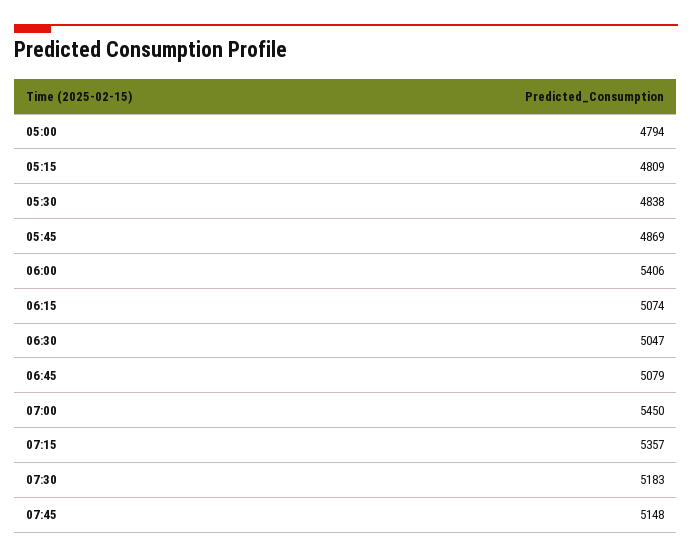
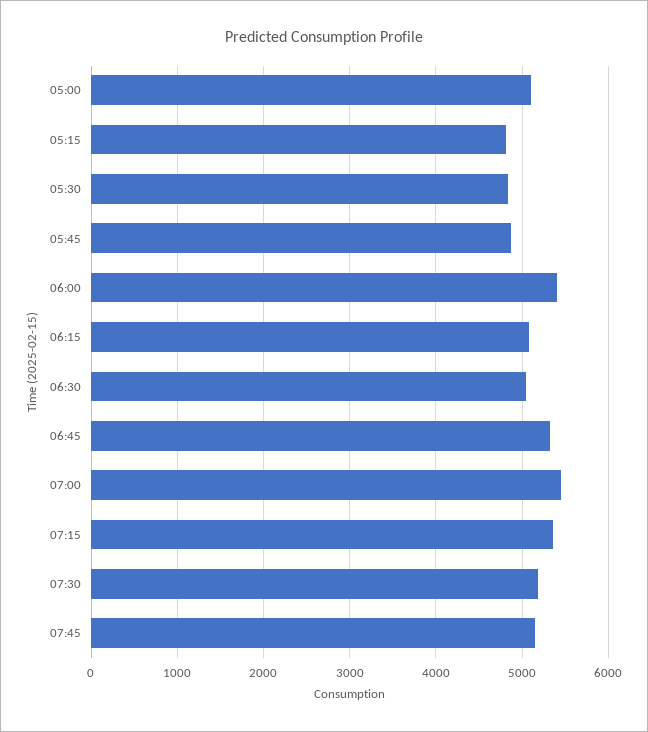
  {
-   "05:00": 4794,
+   "05:00": 5100,
    "05:15": 4809,
    "05:30": 4838,
    "05:45": 4869,
    "06:00": 5406,
    "06:15": 5074,
    "06:30": 5047,
-   "06:45": 5079,
+   "06:45": 5300,
    "07:00": 5450,
    "07:15": 5357,
    "07:30": 5183,
    "07:45": 5148
  }

